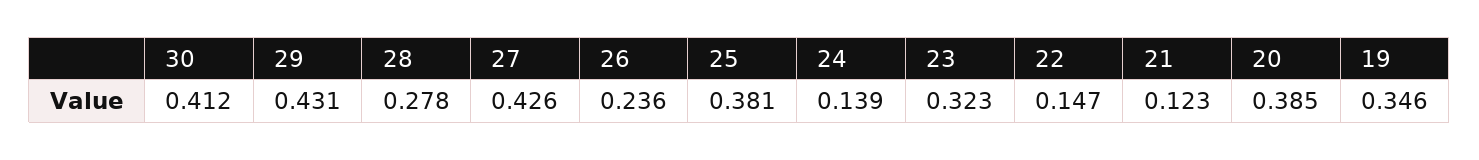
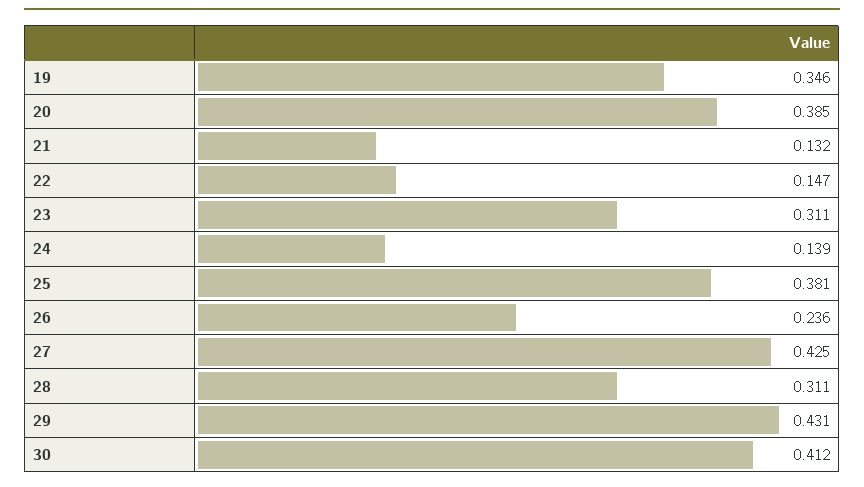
  {
    "30": 0.412,
    "29": 0.431,
-   "28": 0.278,
+   "28": 0.311,
-   "27": 0.426,
+   "27": 0.425,
    "26": 0.236,
    "25": 0.381,
    "24": 0.139,
-   "23": 0.323,
+   "23": 0.311,
    "22": 0.147,
-   "21": 0.123,
+   "21": 0.132,
    "20": 0.385,
    "19": 0.346
  }

